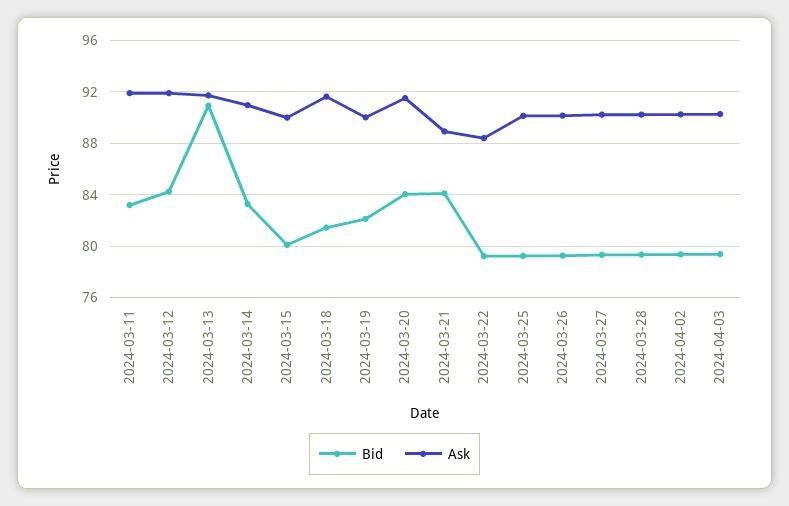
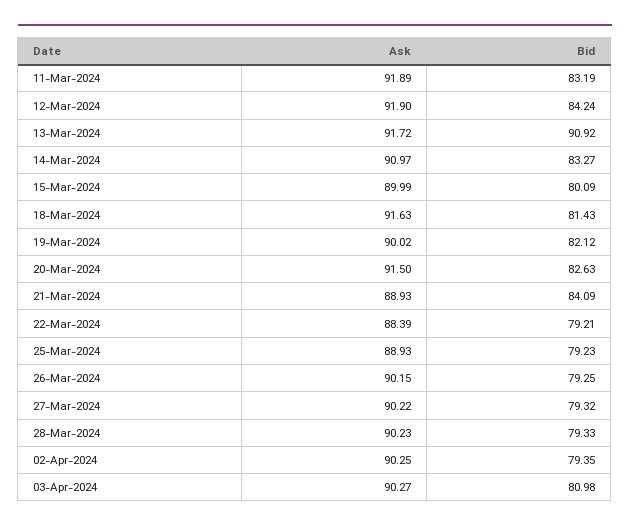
  {
    "Bid": {
      "2024-03-11": 83.19,
      "2024-03-12": 84.24,
      "2024-03-13": 90.92,
      "2024-03-14": 83.27,
      "2024-03-15": 80.09,
      "2024-03-18": 81.43,
      "2024-03-19": 82.12,
-     "2024-03-20": 84,
+     "2024-03-20": 82.63,
      "2024-03-21": 84.09,
      "2024-03-22": 79.21,
      "2024-03-25": 79.23,
      "2024-03-26": 79.25,
      "2024-03-27": 79.32,
      "2024-03-28": 79.33,
      "2024-04-02": 79.35,
-     "2024-04-03": 79.5
+     "2024-04-03": 80.98
    },
    "Ask": {
      "2024-03-11": 91.89,
      "2024-03-12": 91.9,
      "2024-03-13": 91.72,
      "2024-03-14": 90.97,
      "2024-03-15": 89.99,
      "2024-03-18": 91.63,
      "2024-03-19": 90.02,
      "2024-03-20": 91.5,
      "2024-03-21": 88.93,
      "2024-03-22": 88.39,
-     "2024-03-25": 90,
+     "2024-03-25": 88.93,
      "2024-03-26": 90.15,
      "2024-03-27": 90.22,
      "2024-03-28": 90.23,
      "2024-04-02": 90.25,
      "2024-04-03": 90.27
    }
  }

